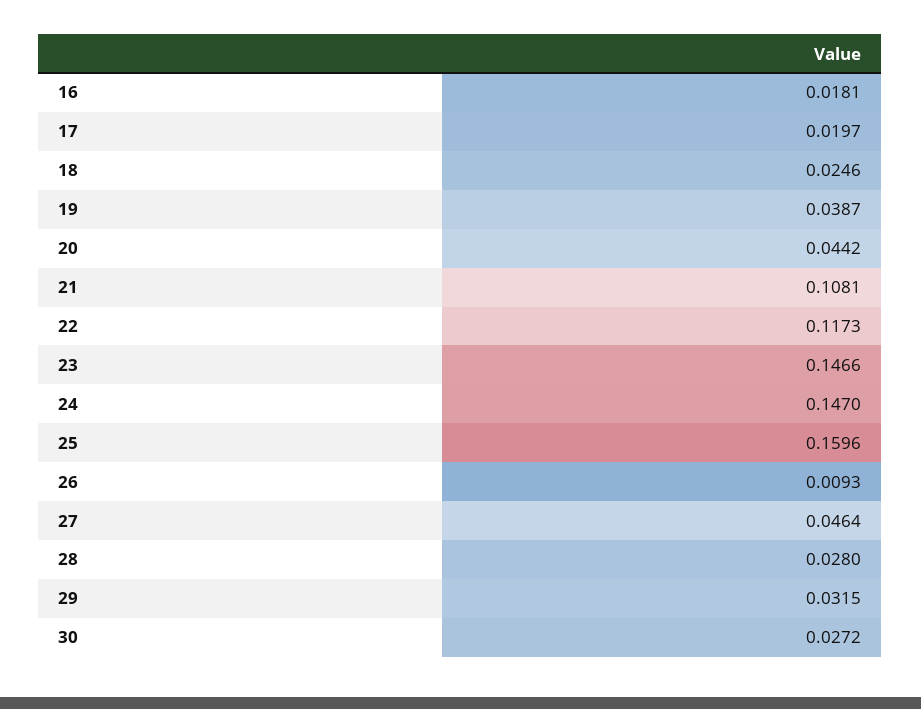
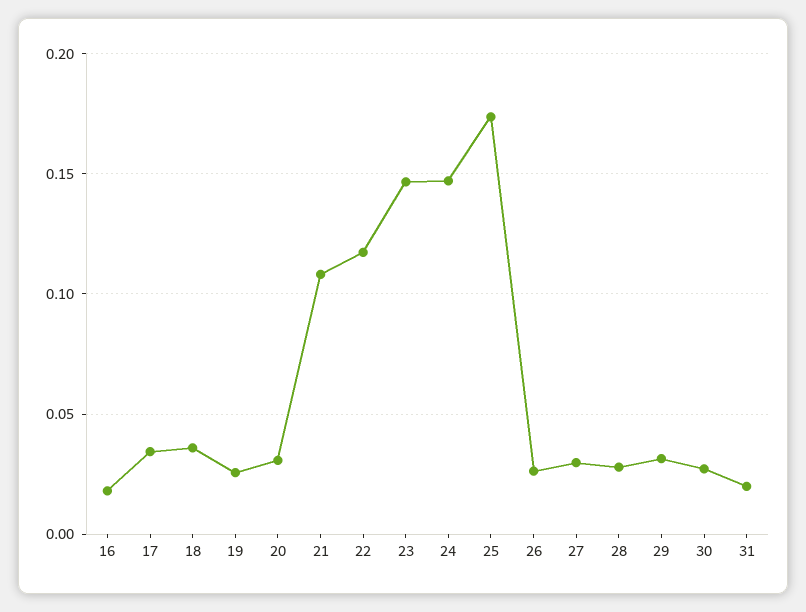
  {
    "16": 0.0181,
-   "17": 0.0197,
+   "17": 0.035,
-   "18": 0.0246,
+   "18": 0.035,
-   "19": 0.0387,
+   "19": 0.025,
-   "20": 0.0442,
+   "20": 0.03,
    "21": 0.1081,
    "22": 0.1173,
    "23": 0.1466,
    "24": 0.147,
-   "25": 0.1596,
+   "25": 0.175,
-   "26": 0.0093,
+   "26": 0.025,
-   "27": 0.0464,
+   "27": 0.03,
    "28": 0.028,
    "29": 0.0315,
-   "30": 0.0272
+   "30": 0.0272,
+   "31": 0.02
  }

